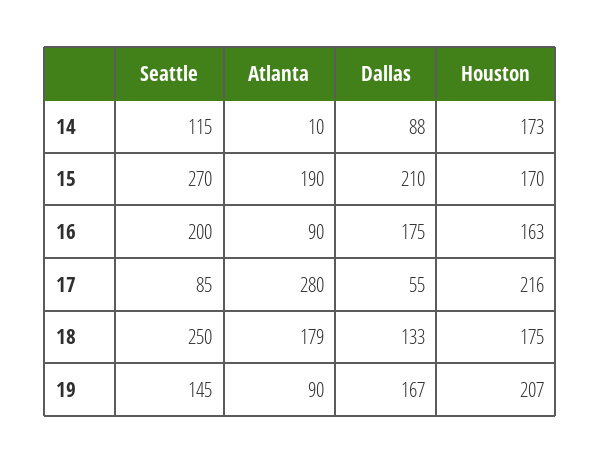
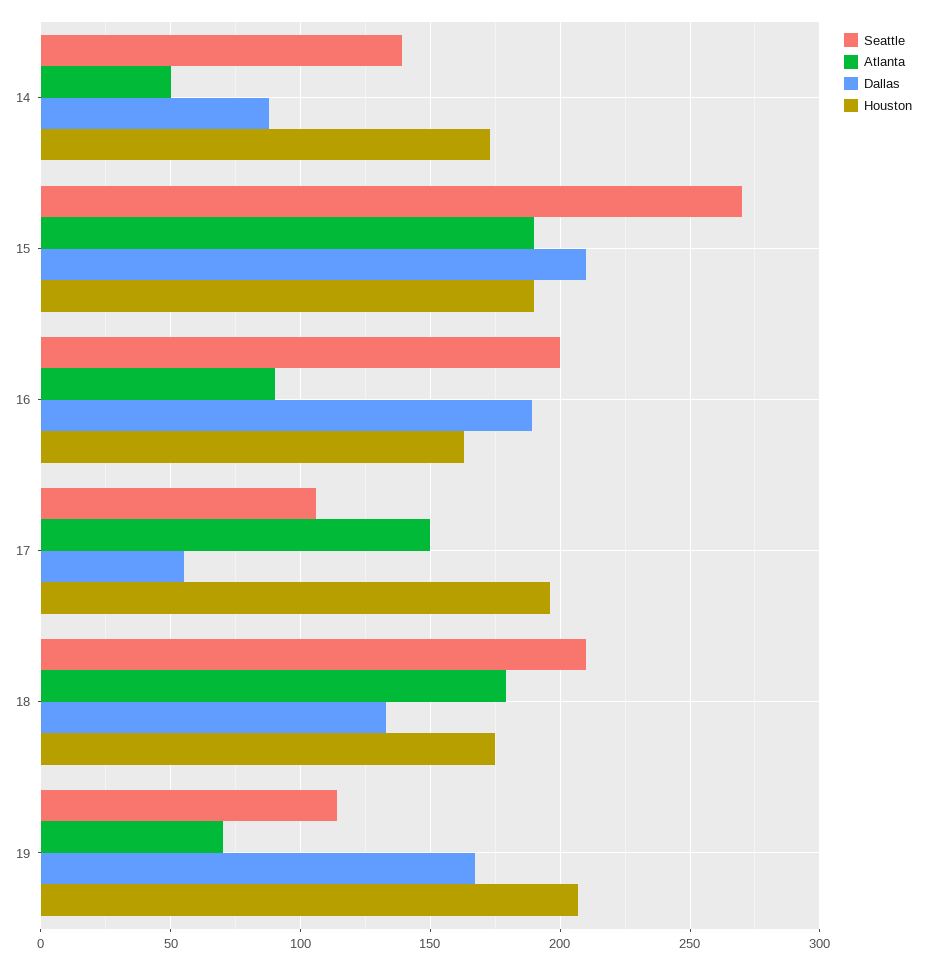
  {
    "Seattle": {
-     "14": 115,
+     "14": 140,
      "15": 270,
      "16": 200,
-     "17": 85,
+     "17": 105,
-     "18": 250,
+     "18": 210,
-     "19": 145
+     "19": 115
    },
    "Atlanta": {
-     "14": 10,
+     "14": 50,
      "15": 190,
      "16": 90,
-     "17": 280,
+     "17": 150,
      "18": 179,
-     "19": 90
+     "19": 70
    },
    "Dallas": {
      "14": 88,
      "15": 210,
-     "16": 175,
+     "16": 190,
      "17": 55,
      "18": 133,
      "19": 167
    },
    "Houston": {
      "14": 173,
-     "15": 170,
+     "15": 190,
      "16": 163,
-     "17": 216,
+     "17": 195,
      "18": 175,
      "19": 207
    }
  }

